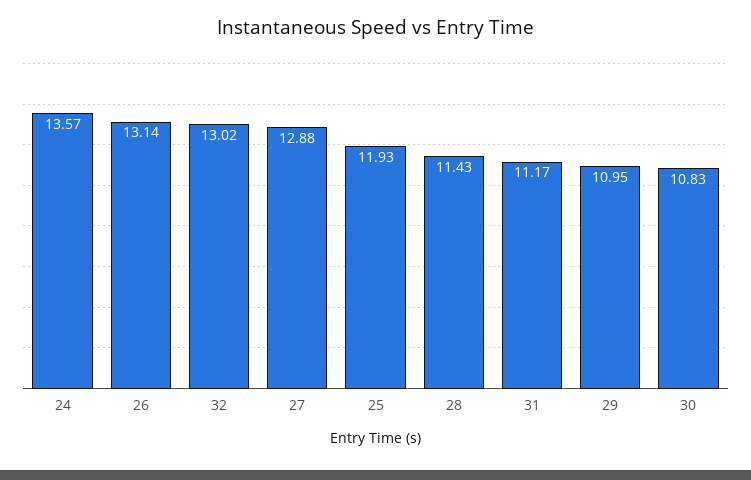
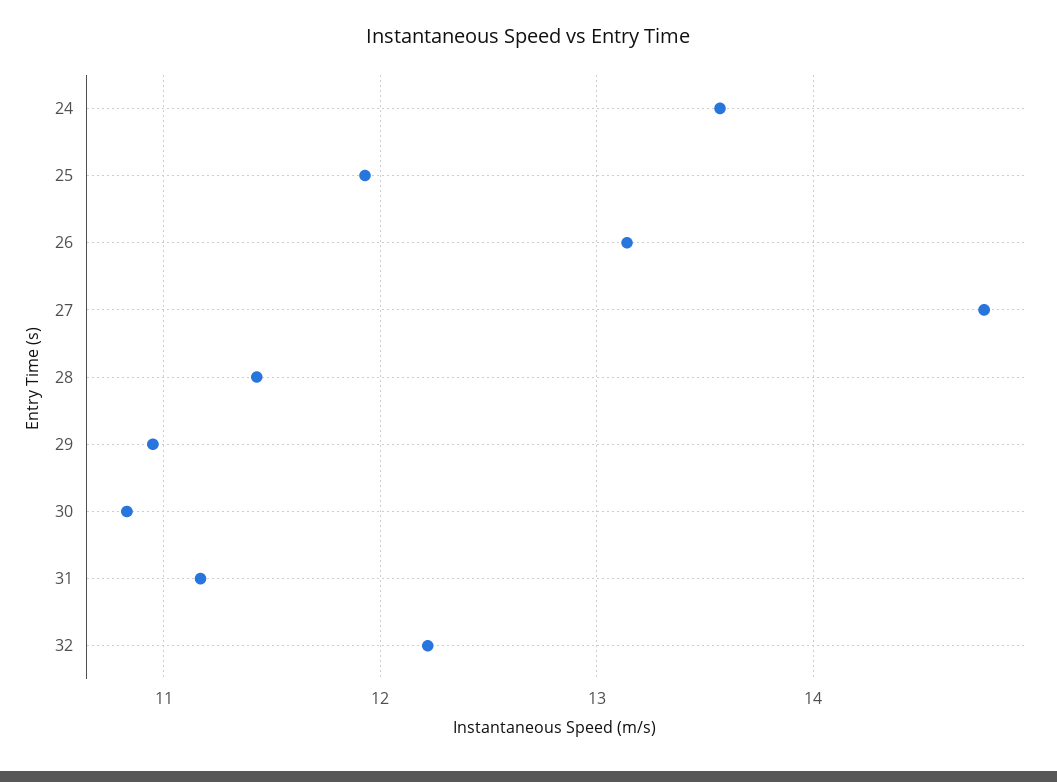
  {
    "24": 13.57,
    "26": 13.14,
-   "32": 13.02,
+   "32": 12.2,
-   "27": 12.88,
+   "27": 14.8,
    "25": 11.93,
    "28": 11.43,
    "31": 11.17,
    "29": 10.95,
    "30": 10.83
  }

